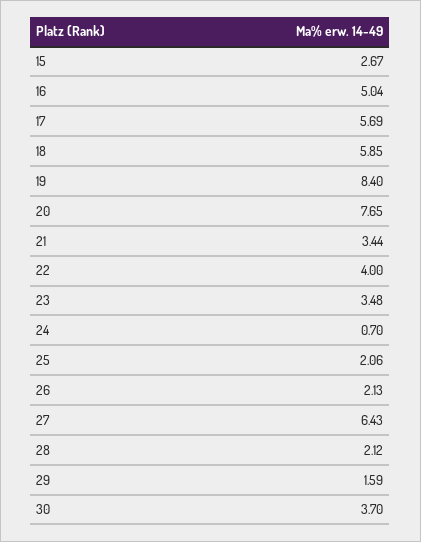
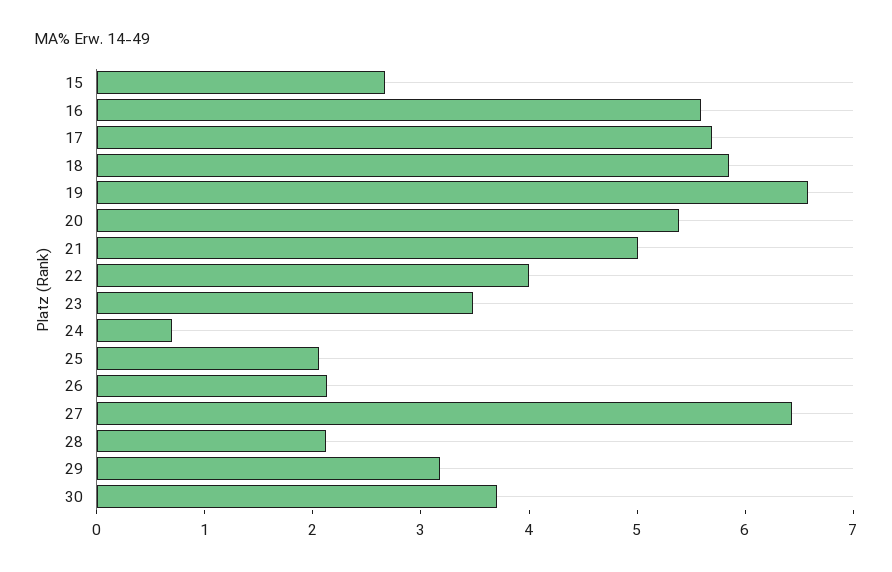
  {
    "15": 2.67,
-   "16": 5.04,
+   "16": 5.6,
    "17": 5.69,
    "18": 5.85,
-   "19": 8.4,
+   "19": 6.6,
-   "20": 7.65,
+   "20": 5.4,
-   "21": 3.44,
+   "21": 5,
    "22": 4,
    "23": 3.48,
    "24": 0.7,
    "25": 2.06,
    "26": 2.13,
    "27": 6.43,
    "28": 2.12,
-   "29": 1.59,
+   "29": 3.2,
    "30": 3.7
  }

